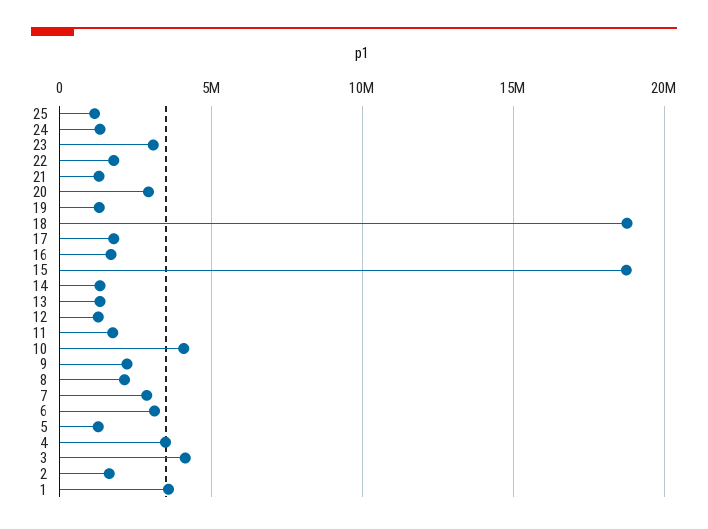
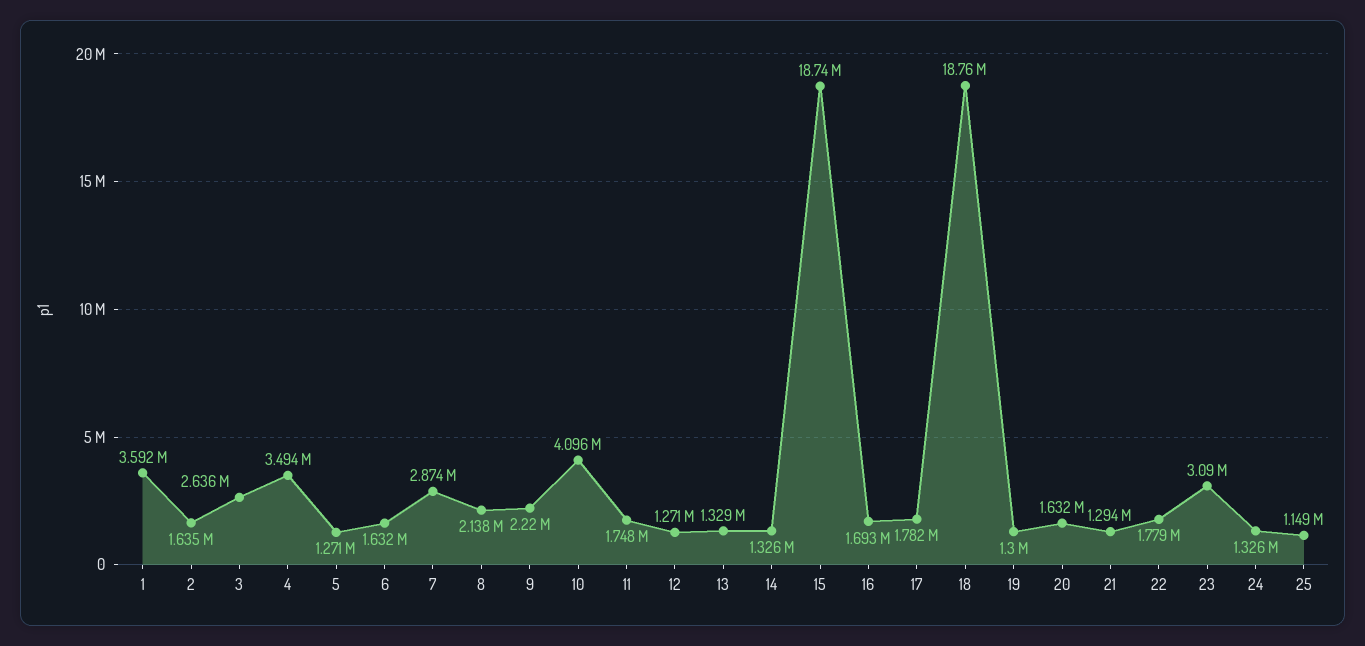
  {
    "25": 1149000,
    "24": 1326000,
    "23": 3090000,
    "22": 1779000,
    "21": 1294000,
-   "20": 3000000,
+   "20": 1632000,
    "19": 1300000,
    "18": 18760000,
    "17": 1782000,
    "16": 1693000,
    "15": 18740000,
    "14": 1326000,
    "13": 1329000,
    "12": 1271000,
    "11": 1748000,
    "10": 4096000,
    "9": 2220000,
    "8": 2138000,
    "7": 2874000,
-   "6": 3000000,
+   "6": 1632000,
    "5": 1271000,
    "4": 3494000,
-   "3": 4000000,
+   "3": 2636000,
    "2": 1635000,
    "1": 3592000
  }

